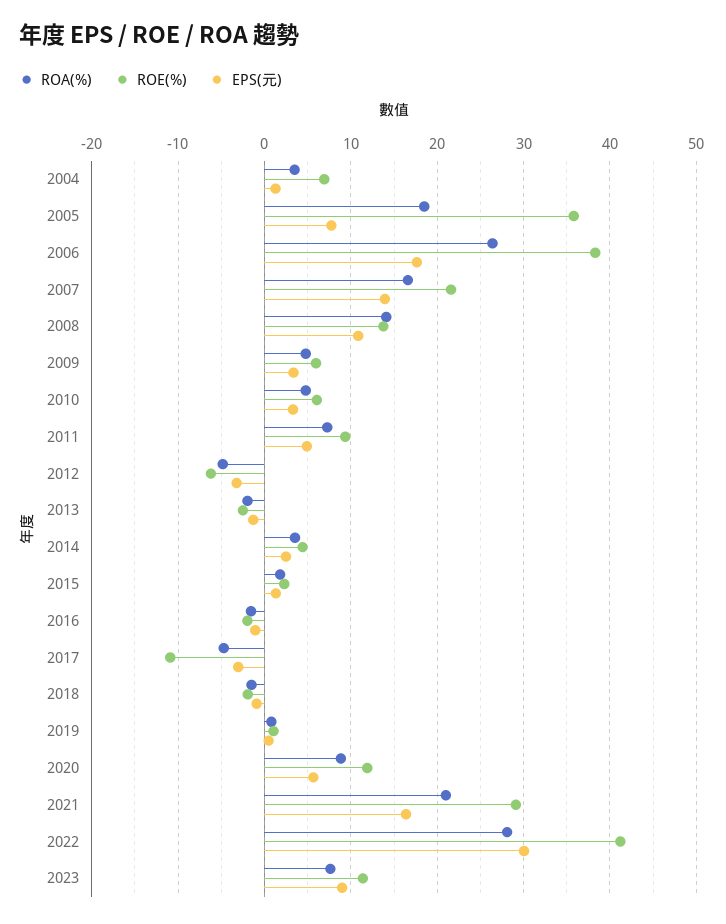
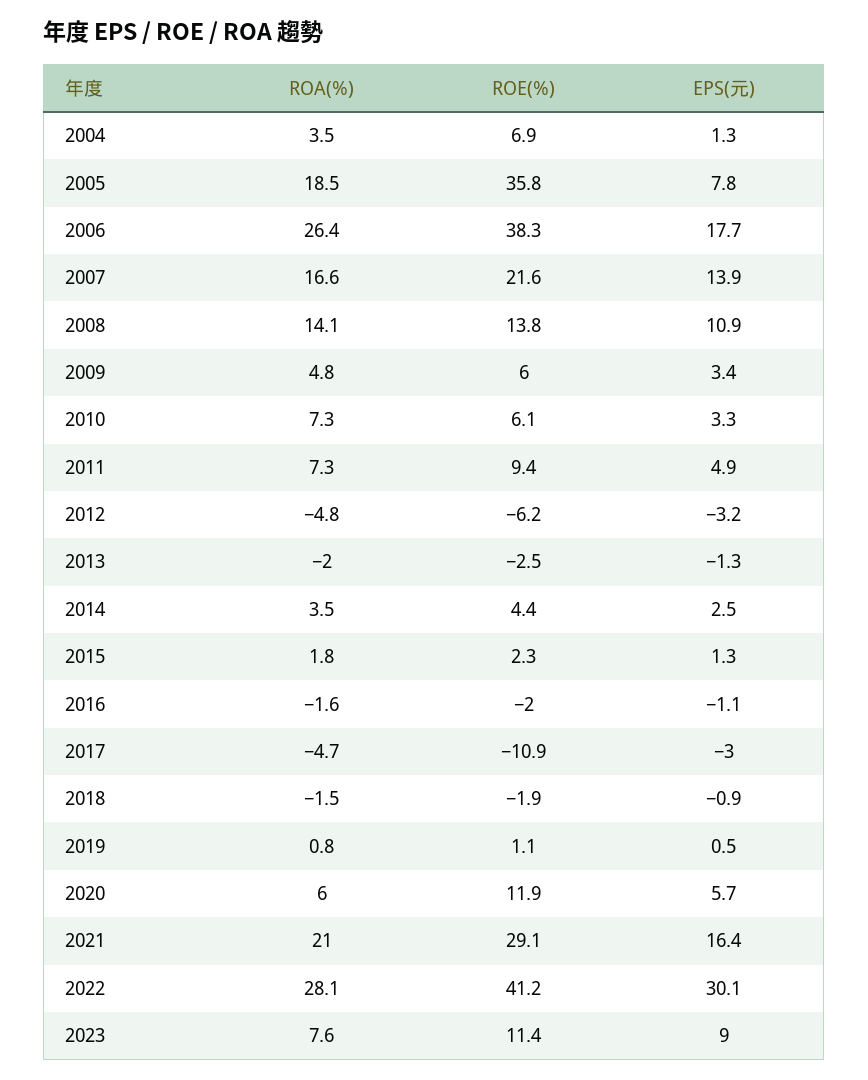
  {
    "ROA(%)": {
      "2004": 3.5,
      "2005": 18.5,
      "2006": 26.4,
      "2007": 16.6,
      "2008": 14.1,
      "2009": 4.8,
-     "2010": 5,
+     "2010": 7.3,
      "2011": 7.3,
      "2012": -4.8,
      "2013": -2,
      "2014": 3.5,
      "2015": 1.8,
      "2016": -1.6,
      "2017": -4.7,
      "2018": -1.5,
      "2019": 0.8,
-     "2020": 9,
+     "2020": 6,
      "2021": 21,
      "2022": 28.1,
      "2023": 7.6
    },
    "ROE(%)": {
      "2004": 6.9,
      "2005": 35.8,
      "2006": 38.3,
      "2007": 21.6,
      "2008": 13.8,
      "2009": 6,
      "2010": 6.1,
      "2011": 9.4,
      "2012": -6.2,
      "2013": -2.5,
      "2014": 4.4,
      "2015": 2.3,
      "2016": -2,
      "2017": -10.9,
      "2018": -1.9,
      "2019": 1.1,
      "2020": 11.9,
      "2021": 29.1,
      "2022": 41.2,
      "2023": 11.4
    },
    "EPS(元)": {
      "2004": 1.3,
      "2005": 7.8,
      "2006": 17.7,
      "2007": 13.9,
      "2008": 10.9,
      "2009": 3.4,
      "2010": 3.3,
      "2011": 4.9,
      "2012": -3.2,
      "2013": -1.3,
      "2014": 2.5,
      "2015": 1.3,
      "2016": -1.1,
      "2017": -3,
      "2018": -0.9,
      "2019": 0.5,
      "2020": 5.7,
      "2021": 16.4,
      "2022": 30.1,
      "2023": 9
    }
  }

